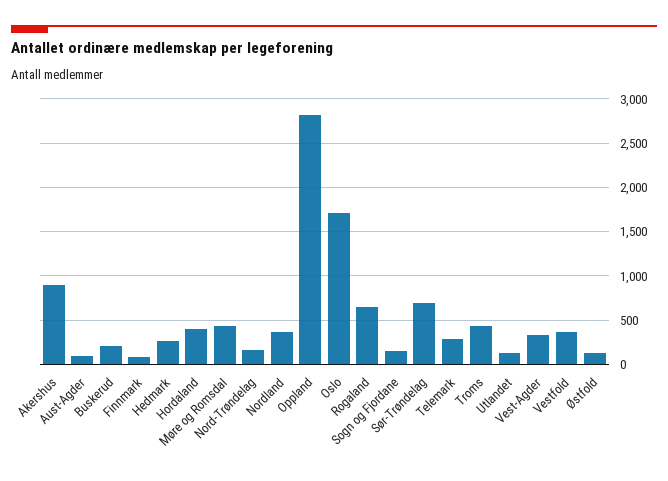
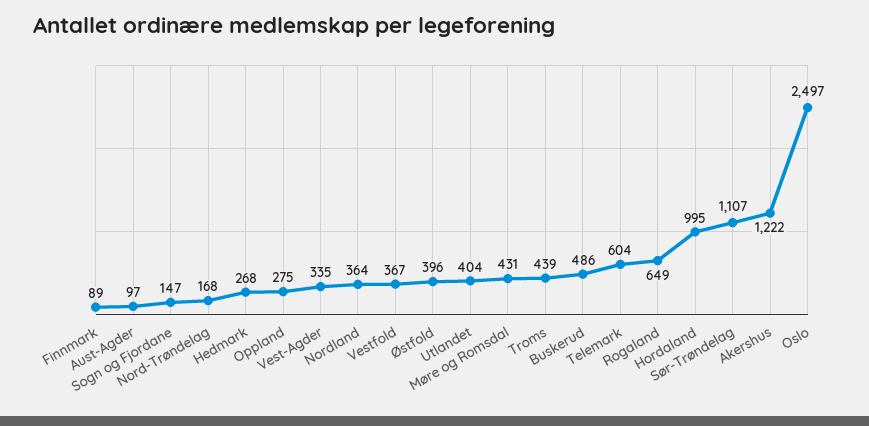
  {
-   "Akershus": 900,
+   "Akershus": 1222,
    "Aust-Agder": 97,
-   "Buskerud": 200,
+   "Buskerud": 486,
    "Finnmark": 89,
    "Hedmark": 268,
-   "Hordaland": 400,
+   "Hordaland": 995,
    "Møre og Romsdal": 431,
    "Nord-Trøndelag": 168,
    "Nordland": 364,
-   "Oppland": 2800,
+   "Oppland": 275,
-   "Oslo": 1700,
+   "Oslo": 2497,
    "Rogaland": 649,
    "Sogn og Fjordane": 147,
-   "Sør-Trøndelag": 700,
+   "Sør-Trøndelag": 1107,
-   "Telemark": 300,
+   "Telemark": 604,
    "Troms": 439,
-   "Utlandet": 100,
+   "Utlandet": 404,
    "Vest-Agder": 335,
    "Vestfold": 367,
-   "Østfold": 100
+   "Østfold": 396
  }

